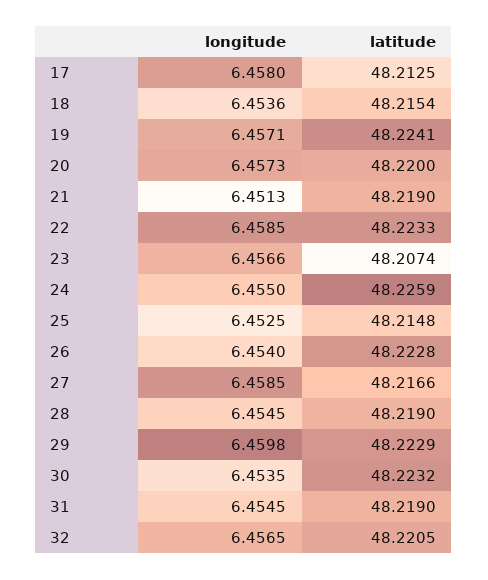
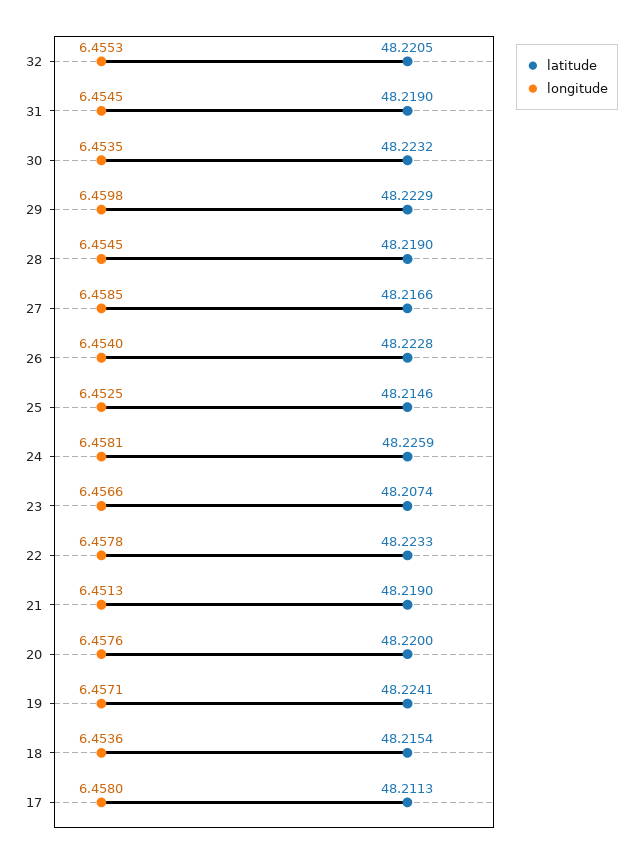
  {
    "longitude": {
      "17": 6.458,
      "18": 6.4536,
      "19": 6.4571,
-     "20": 6.4573,
+     "20": 6.4576,
      "21": 6.4513,
-     "22": 6.4585,
+     "22": 6.4578,
      "23": 6.4566,
-     "24": 6.455,
+     "24": 6.4581,
      "25": 6.4525,
      "26": 6.454,
      "27": 6.4585,
      "28": 6.4545,
      "29": 6.4598,
      "30": 6.4535,
      "31": 6.4545,
-     "32": 6.4565
+     "32": 6.4553
    },
    "latitude": {
-     "17": 48.2125,
+     "17": 48.2113,
      "18": 48.2154,
      "19": 48.2241,
      "20": 48.22,
      "21": 48.219,
      "22": 48.2233,
      "23": 48.2074,
      "24": 48.2259,
-     "25": 48.2148,
+     "25": 48.2146,
      "26": 48.2228,
      "27": 48.2166,
      "28": 48.219,
      "29": 48.2229,
      "30": 48.2232,
      "31": 48.219,
      "32": 48.2205
    }
  }

